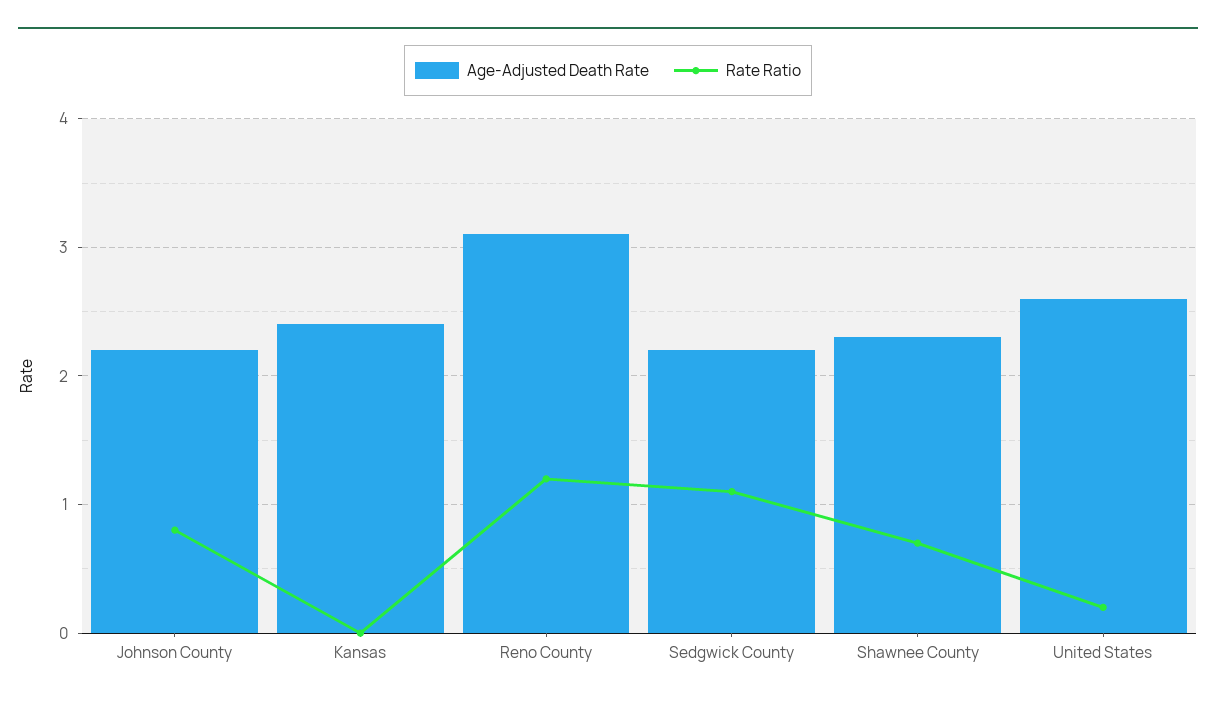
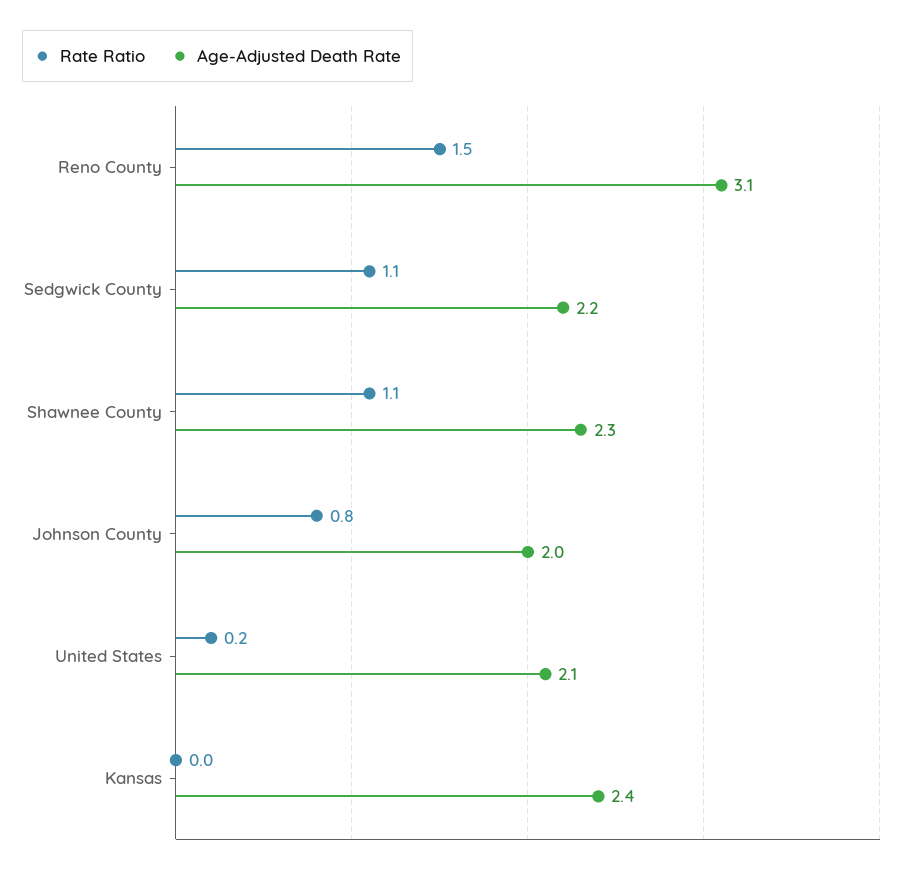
  {
    "Age-Adjusted Death Rate": {
-     "Johnson County": 2.2,
+     "Johnson County": 2,
      "Kansas": 2.4,
      "Reno County": 3.1,
      "Sedgwick County": 2.2,
      "Shawnee County": 2.3,
-     "United States": 2.6
+     "United States": 2.1
    },
    "Rate Ratio": {
      "Johnson County": 0.8,
      "Kansas": 0,
-     "Reno County": 1.2,
+     "Reno County": 1.5,
      "Sedgwick County": 1.1,
-     "Shawnee County": 0.7,
+     "Shawnee County": 1.1,
      "United States": 0.2
    }
  }

